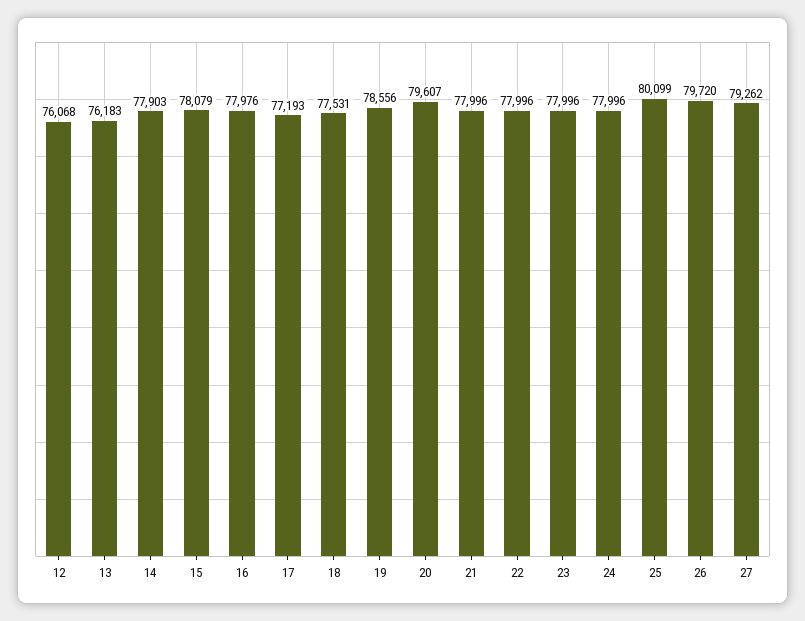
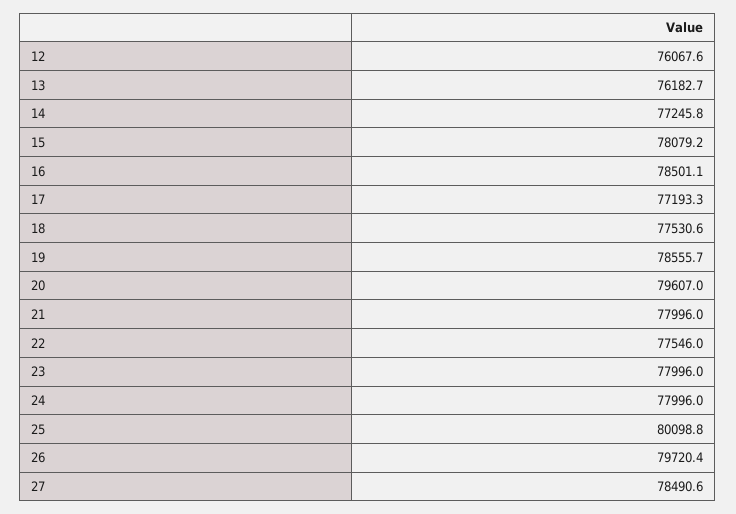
  {
    "12": 76067.6,
    "13": 76182.7,
-   "14": 77903,
+   "14": 77245.8,
    "15": 78079.2,
-   "16": 77976,
+   "16": 78501.1,
    "17": 77193.3,
    "18": 77530.6,
    "19": 78555.7,
    "20": 79607,
    "21": 77996,
-   "22": 77996,
+   "22": 77546,
    "23": 77996,
    "24": 77996,
    "25": 80098.8,
    "26": 79720.4,
-   "27": 79262
+   "27": 78490.6
  }

